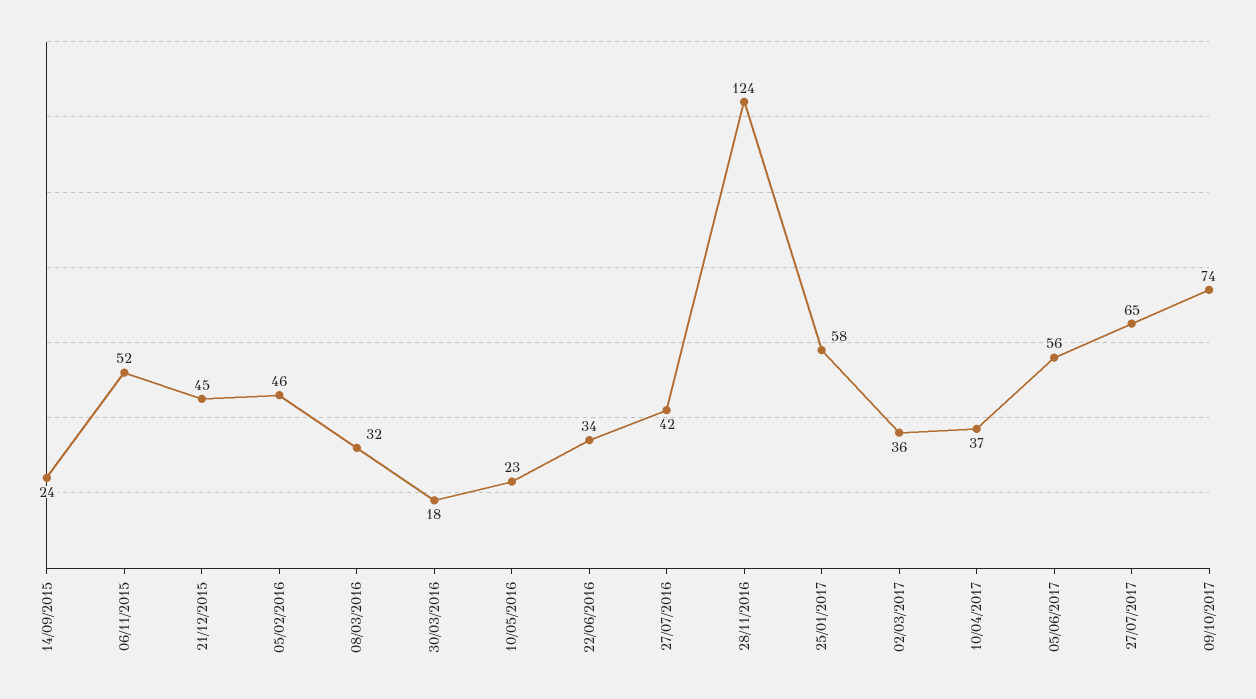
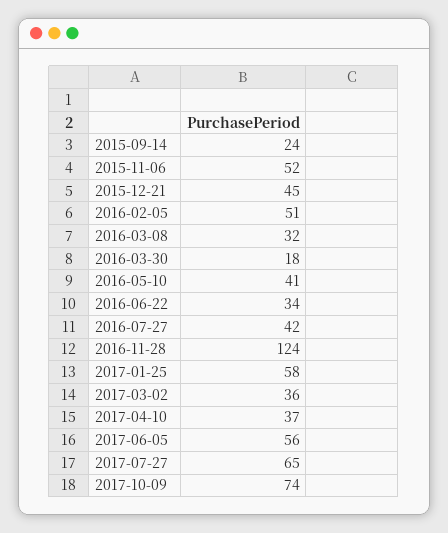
  {
    "14/09/2015": 24,
    "06/11/2015": 52,
    "21/12/2015": 45,
-   "05/02/2016": 46,
+   "05/02/2016": 51,
    "08/03/2016": 32,
    "30/03/2016": 18,
-   "10/05/2016": 23,
+   "10/05/2016": 41,
    "22/06/2016": 34,
    "27/07/2016": 42,
    "28/11/2016": 124,
    "25/01/2017": 58,
    "02/03/2017": 36,
    "10/04/2017": 37,
    "05/06/2017": 56,
    "27/07/2017": 65,
    "09/10/2017": 74
  }

